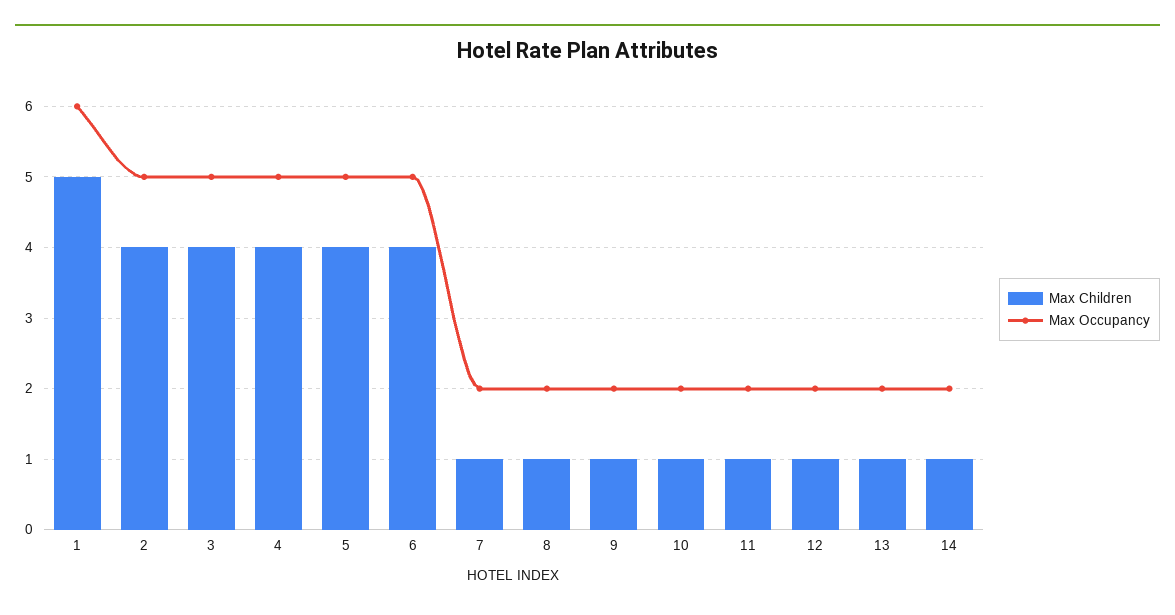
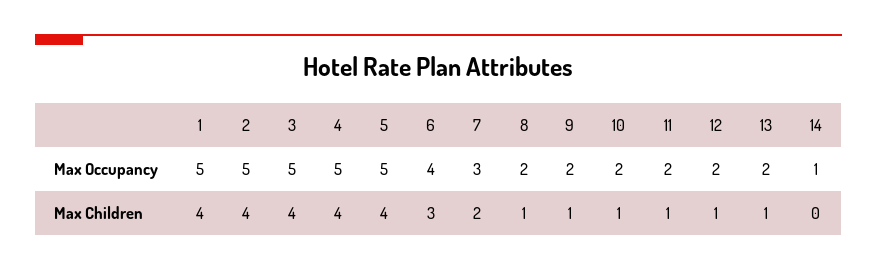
  {
    "Max Children": {
-     "1": 5,
+     "1": 4,
      "2": 4,
      "3": 4,
      "4": 4,
      "5": 4,
-     "6": 4,
+     "6": 3,
-     "7": 1,
+     "7": 2,
      "8": 1,
      "9": 1,
      "10": 1,
      "11": 1,
      "12": 1,
      "13": 1,
-     "14": 1
+     "14": 0
    },
    "Max Occupancy": {
-     "1": 6,
+     "1": 5,
      "2": 5,
      "3": 5,
      "4": 5,
      "5": 5,
-     "6": 5,
+     "6": 4,
-     "7": 2,
+     "7": 3,
      "8": 2,
      "9": 2,
      "10": 2,
      "11": 2,
      "12": 2,
      "13": 2,
-     "14": 2
+     "14": 1
    }
  }

